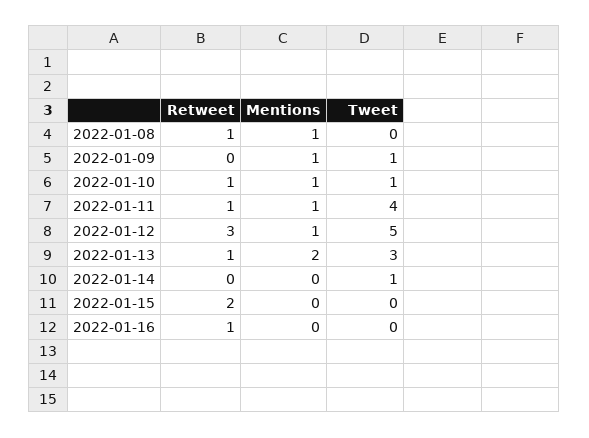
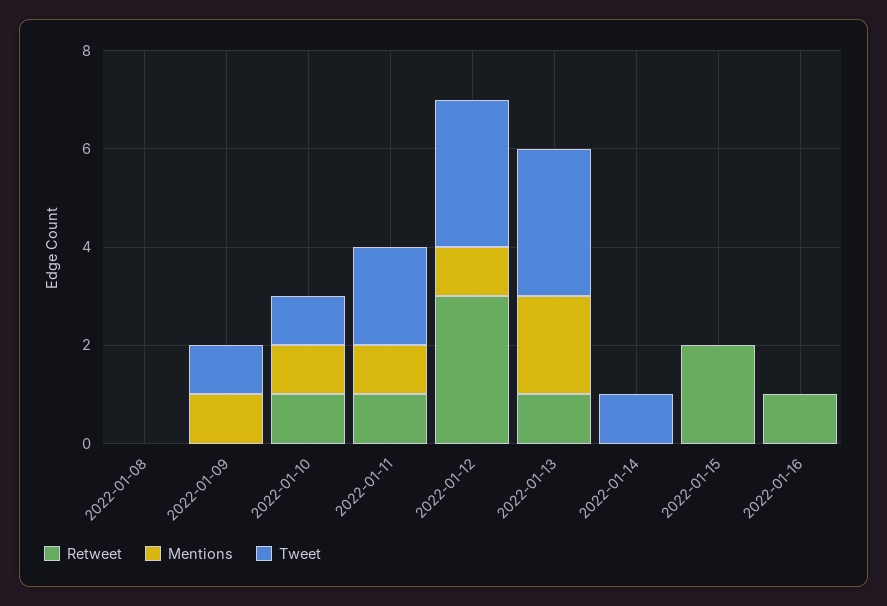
  {
    "Retweet": {
-     "2022-01-08": 1,
+     "2022-01-08": 0,
      "2022-01-09": 0,
      "2022-01-10": 1,
      "2022-01-11": 1,
      "2022-01-12": 3,
      "2022-01-13": 1,
      "2022-01-14": 0,
      "2022-01-15": 2,
      "2022-01-16": 1
    },
    "Mentions": {
-     "2022-01-08": 1,
+     "2022-01-08": 0,
      "2022-01-09": 1,
      "2022-01-10": 1,
      "2022-01-11": 1,
      "2022-01-12": 1,
      "2022-01-13": 2,
      "2022-01-14": 0,
      "2022-01-15": 0,
      "2022-01-16": 0
    },
    "Tweet": {
      "2022-01-08": 0,
      "2022-01-09": 1,
      "2022-01-10": 1,
-     "2022-01-11": 4,
+     "2022-01-11": 2,
-     "2022-01-12": 5,
+     "2022-01-12": 3,
      "2022-01-13": 3,
      "2022-01-14": 1,
      "2022-01-15": 0,
      "2022-01-16": 0
    }
  }

